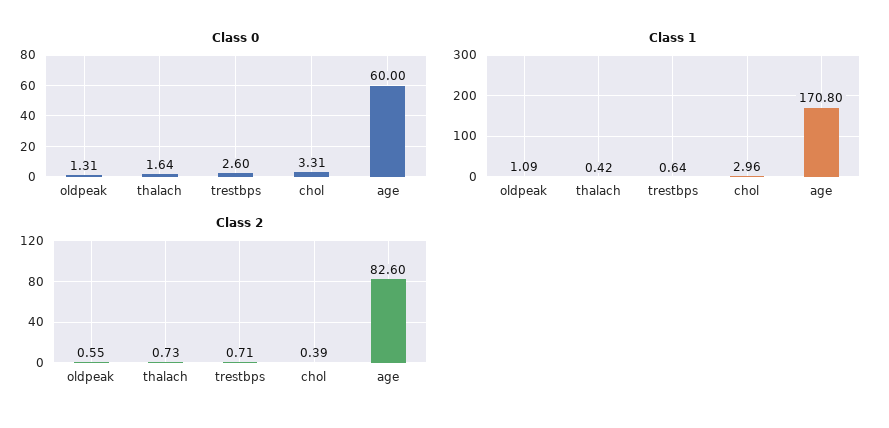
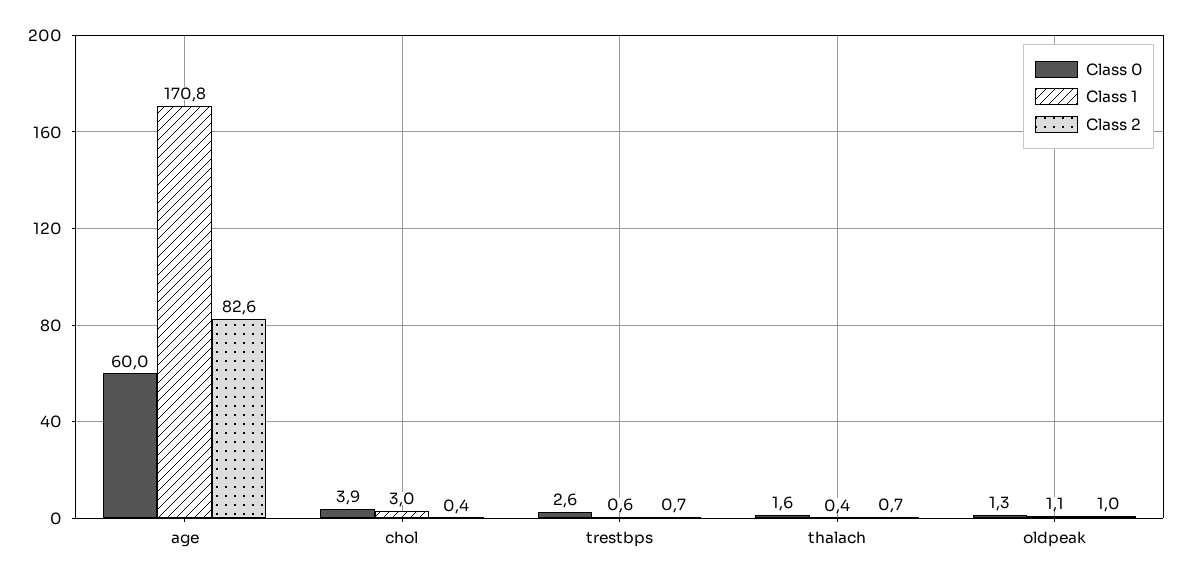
  {
    "Class 0": {
      "oldpeak": 1.31,
      "thalach": 1.64,
      "trestbps": 2.6,
-     "chol": 3.31,
+     "chol": 3.9,
      "age": 60
    },
    "Class 1": {
      "oldpeak": 1.09,
      "thalach": 0.42,
      "trestbps": 0.64,
      "chol": 2.96,
      "age": 170.8
    },
    "Class 2": {
-     "oldpeak": 0.55,
+     "oldpeak": 1,
      "thalach": 0.73,
      "trestbps": 0.71,
      "chol": 0.39,
      "age": 82.6
    }
  }

